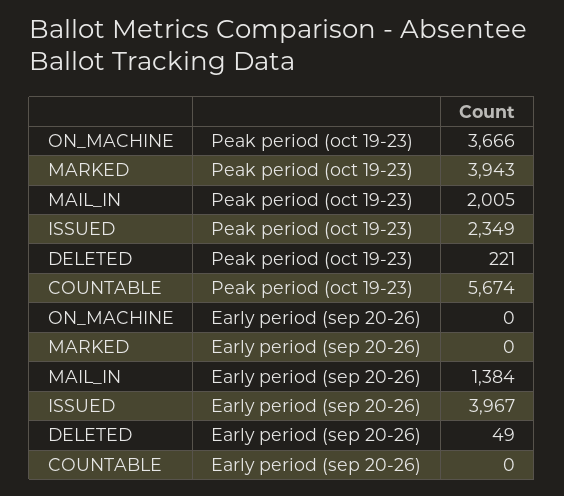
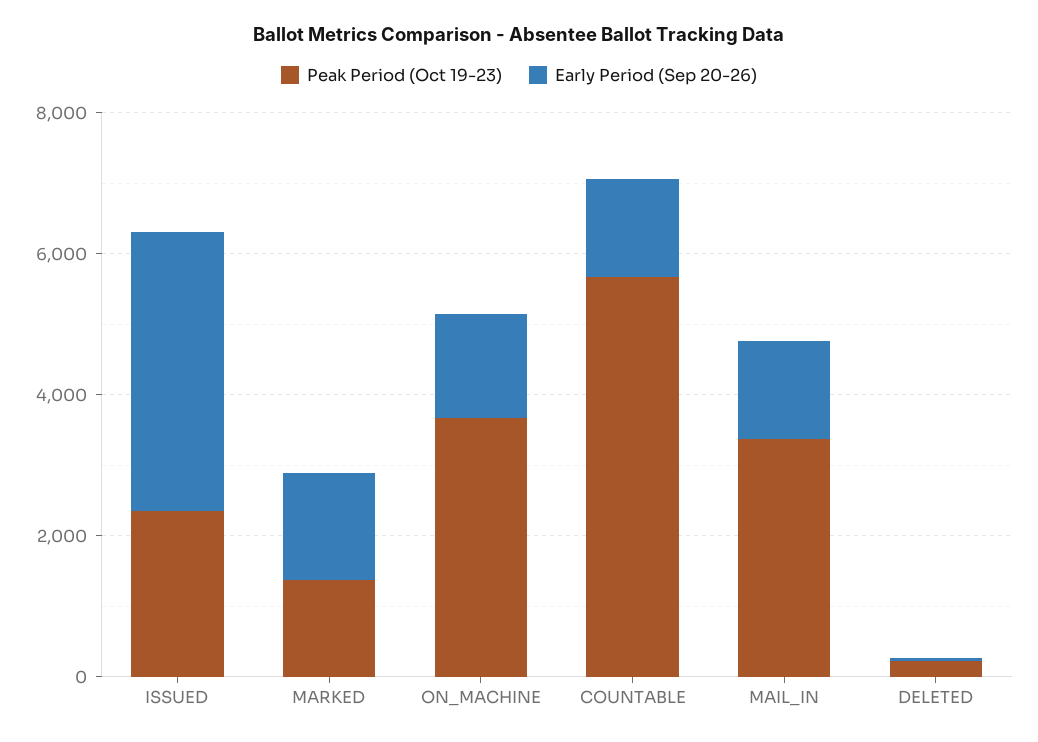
  {
    "Peak period (oct 19-23)": {
      "ON_MACHINE": 3666,
-     "MARKED": 3943,
+     "MARKED": 1500,
-     "MAIL_IN": 2005,
+     "MAIL_IN": 3500,
      "ISSUED": 2349,
      "DELETED": 221,
      "COUNTABLE": 5674
    },
    "Early period (sep 20-26)": {
-     "ON_MACHINE": 0,
+     "ON_MACHINE": 1500,
-     "MARKED": 0,
+     "MARKED": 1500,
      "MAIL_IN": 1384,
      "ISSUED": 3967,
      "DELETED": 49,
-     "COUNTABLE": 0
+     "COUNTABLE": 1500
    }
  }

